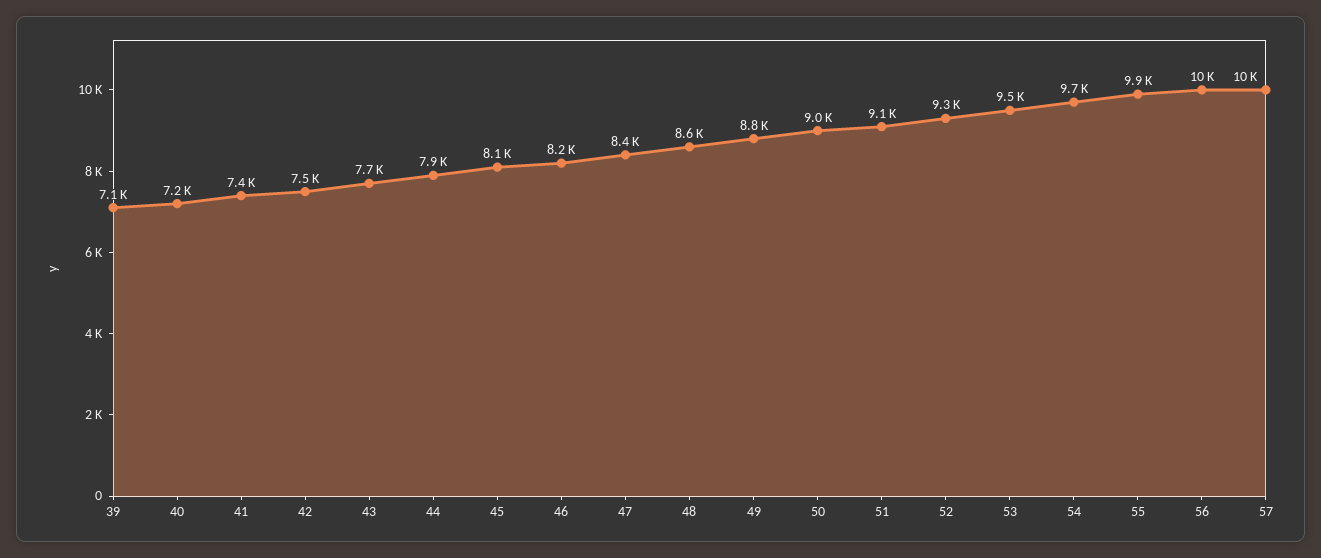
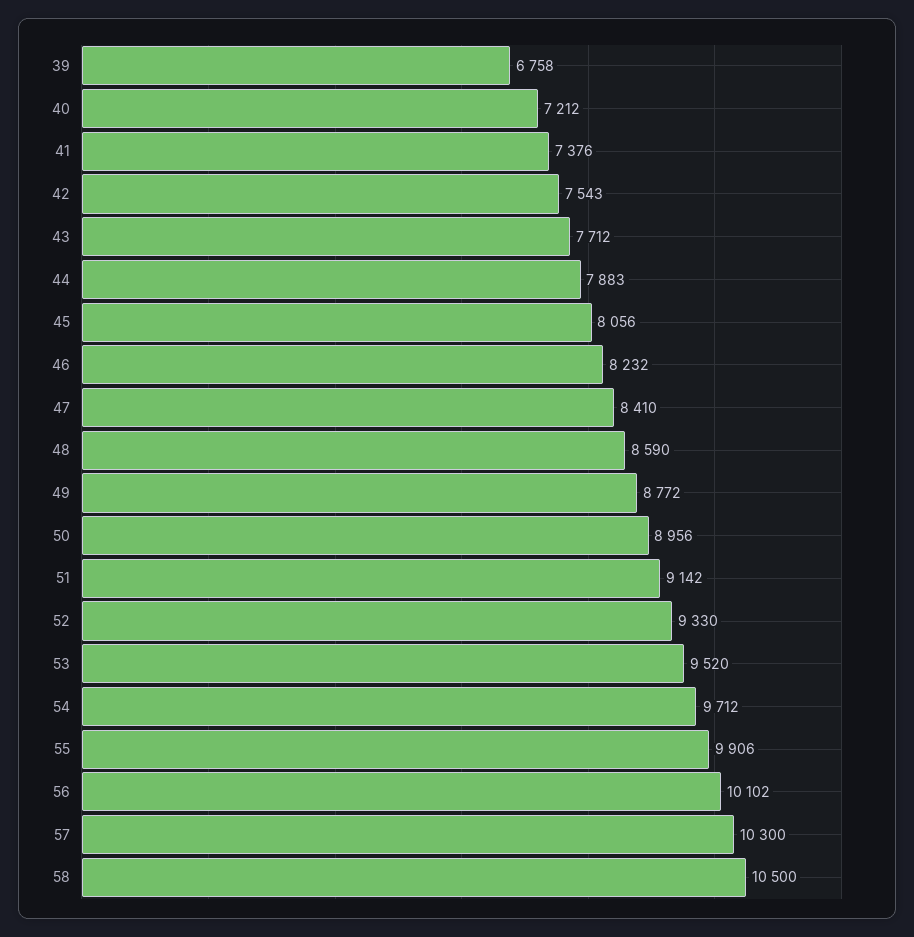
  {
-   "39": 7100,
+   "39": 6758,
    "40": 7212,
    "41": 7376,
    "42": 7543,
    "43": 7712,
    "44": 7883,
    "45": 8056,
    "46": 8232,
    "47": 8410,
    "48": 8590,
    "49": 8772,
    "50": 8956,
    "51": 9142,
    "52": 9330,
    "53": 9520,
    "54": 9712,
    "55": 9906,
    "56": 10102,
-   "57": 10300
+   "57": 10300,
+   "58": 10500
  }

